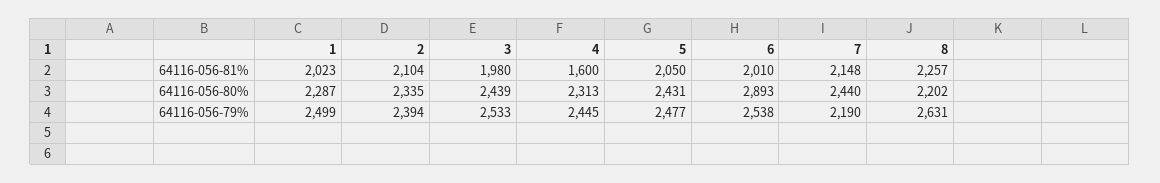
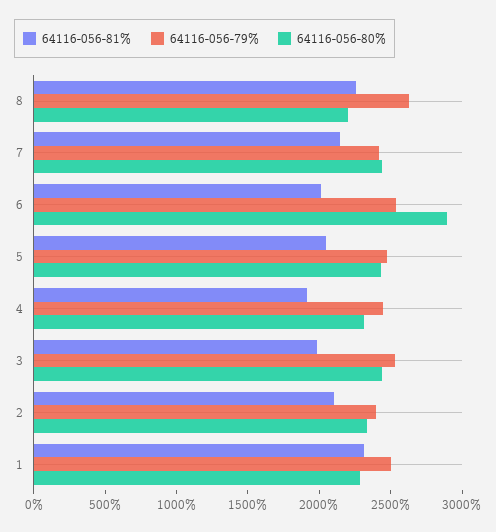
  {
    "64116-056-81%": {
-     "1": 2023,
+     "1": 2300,
      "2": 2104,
      "3": 1980,
-     "4": 1600,
+     "4": 1900,
      "5": 2050,
      "6": 2010,
      "7": 2148,
      "8": 2257
    },
    "64116-056-80%": {
      "1": 2287,
      "2": 2335,
      "3": 2439,
      "4": 2313,
      "5": 2431,
      "6": 2893,
      "7": 2440,
      "8": 2202
    },
    "64116-056-79%": {
      "1": 2499,
      "2": 2394,
      "3": 2533,
      "4": 2445,
      "5": 2477,
      "6": 2538,
-     "7": 2190,
+     "7": 2400,
      "8": 2631
    }
  }

